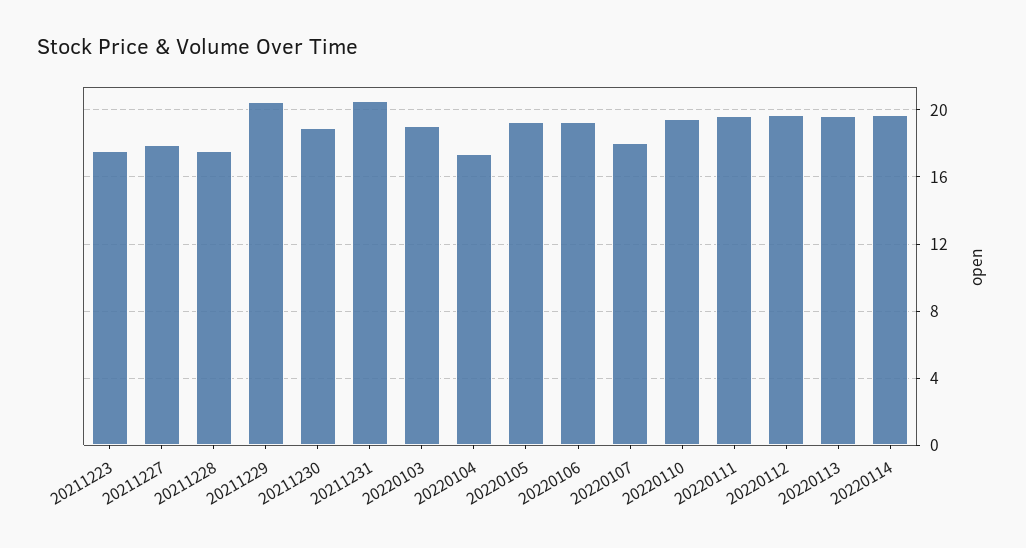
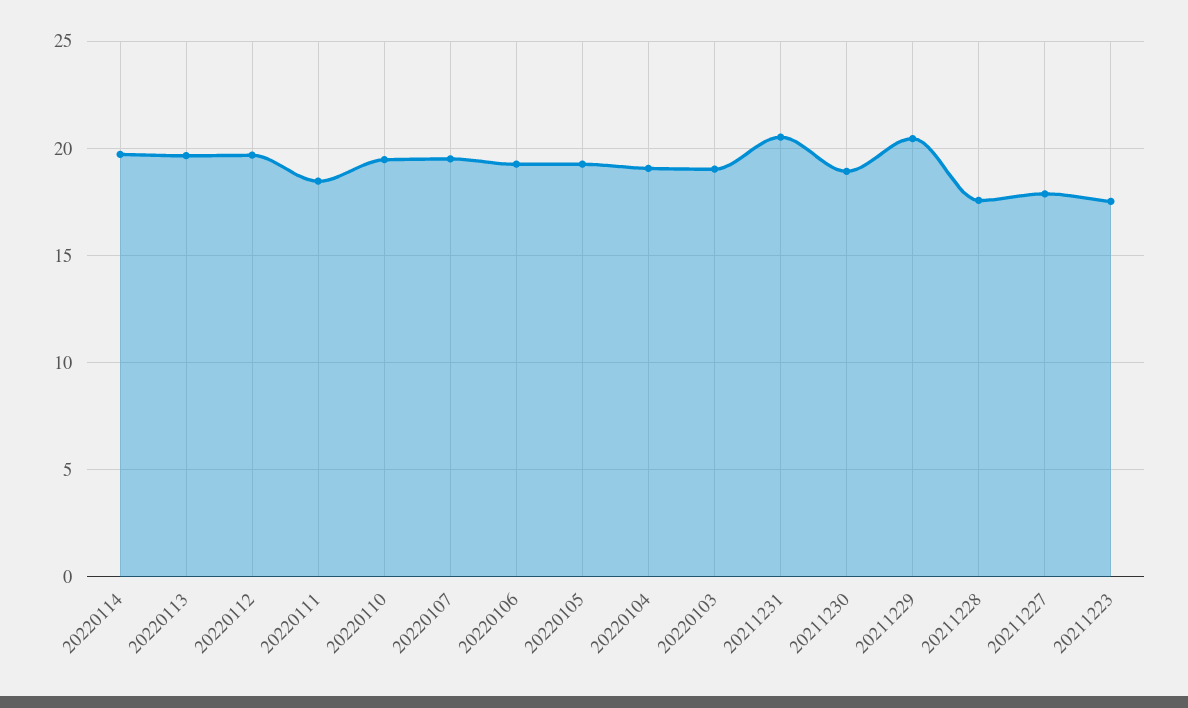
  {
    "20211223": 17.5,
    "20211227": 18,
    "20211228": 17.5,
    "20211229": 20.5,
    "20211230": 19,
    "20211231": 20.5,
    "20220103": 19,
-   "20220104": 17.5,
+   "20220104": 19,
    "20220105": 19.5,
    "20220106": 19.5,
-   "20220107": 18,
+   "20220107": 19.5,
    "20220110": 19.5,
-   "20220111": 19.5,
+   "20220111": 18.5,
    "20220112": 19.5,
    "20220113": 19.5,
    "20220114": 19.5
  }

